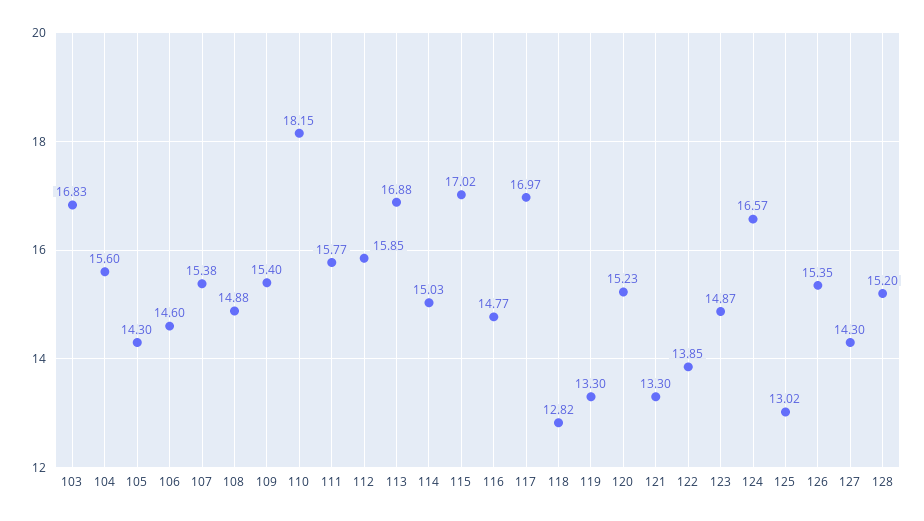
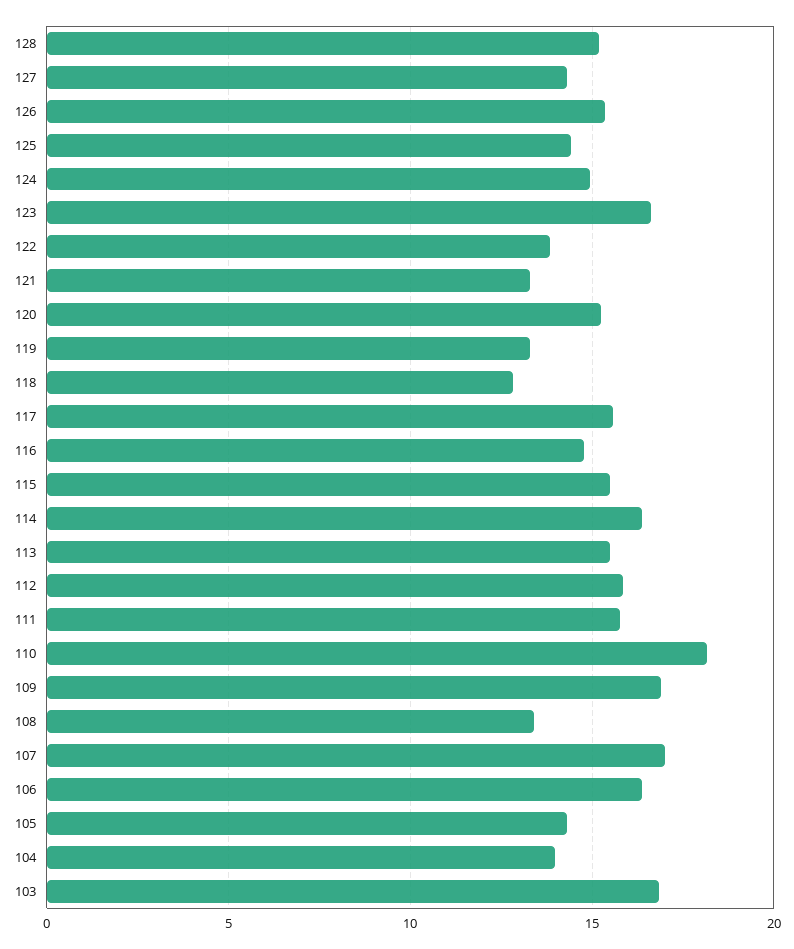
  {
    "103": 16.83,
-   "104": 15.6,
+   "104": 14,
    "105": 14.3,
-   "106": 14.6,
+   "106": 16.5,
-   "107": 15.38,
+   "107": 17,
-   "108": 14.88,
+   "108": 13.5,
-   "109": 15.4,
+   "109": 17,
    "110": 18.15,
    "111": 15.77,
    "112": 15.85,
-   "113": 16.88,
+   "113": 15.5,
-   "114": 15.03,
+   "114": 16.5,
-   "115": 17.02,
+   "115": 15.5,
    "116": 14.77,
-   "117": 16.97,
+   "117": 15.5,
    "118": 12.82,
    "119": 13.3,
    "120": 15.23,
    "121": 13.3,
    "122": 13.85,
-   "123": 14.87,
+   "123": 16.5,
-   "124": 16.57,
+   "124": 15,
-   "125": 13.02,
+   "125": 14.5,
    "126": 15.35,
    "127": 14.3,
    "128": 15.2
  }

